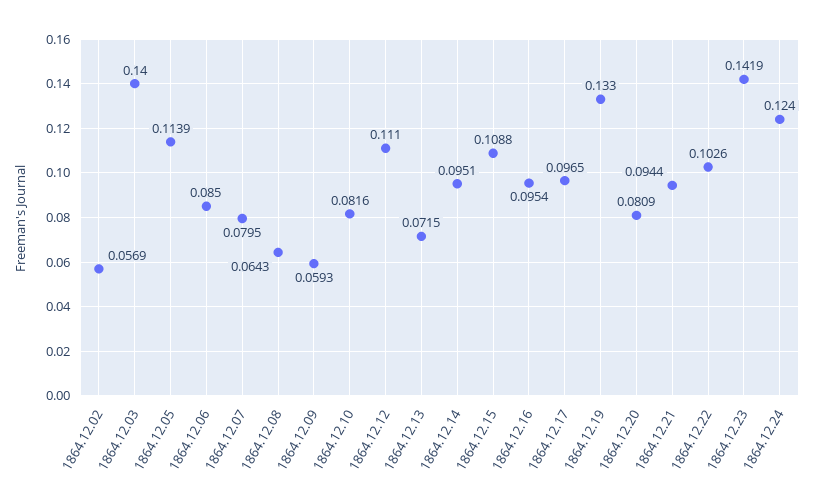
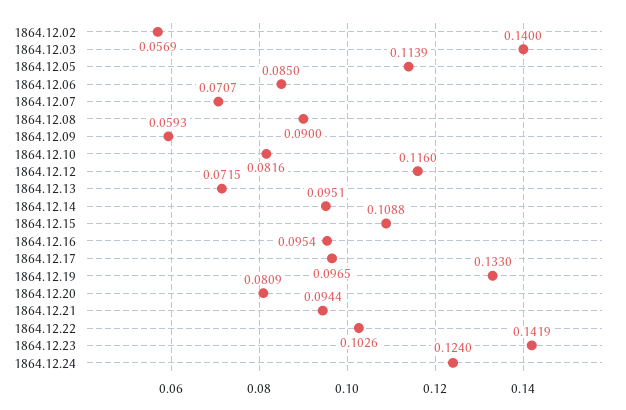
  {
    "1864.12.02": 0.0569,
    "1864.12.03": 0.14,
    "1864.12.05": 0.1139,
    "1864.12.06": 0.085,
-   "1864.12.07": 0.0795,
+   "1864.12.07": 0.0707,
-   "1864.12.08": 0.0643,
+   "1864.12.08": 0.09,
    "1864.12.09": 0.0593,
    "1864.12.10": 0.0816,
-   "1864.12.12": 0.111,
+   "1864.12.12": 0.116,
    "1864.12.13": 0.0715,
    "1864.12.14": 0.0951,
    "1864.12.15": 0.1088,
    "1864.12.16": 0.0954,
    "1864.12.17": 0.0965,
    "1864.12.19": 0.133,
    "1864.12.20": 0.0809,
    "1864.12.21": 0.0944,
    "1864.12.22": 0.1026,
    "1864.12.23": 0.1419,
    "1864.12.24": 0.124
  }

